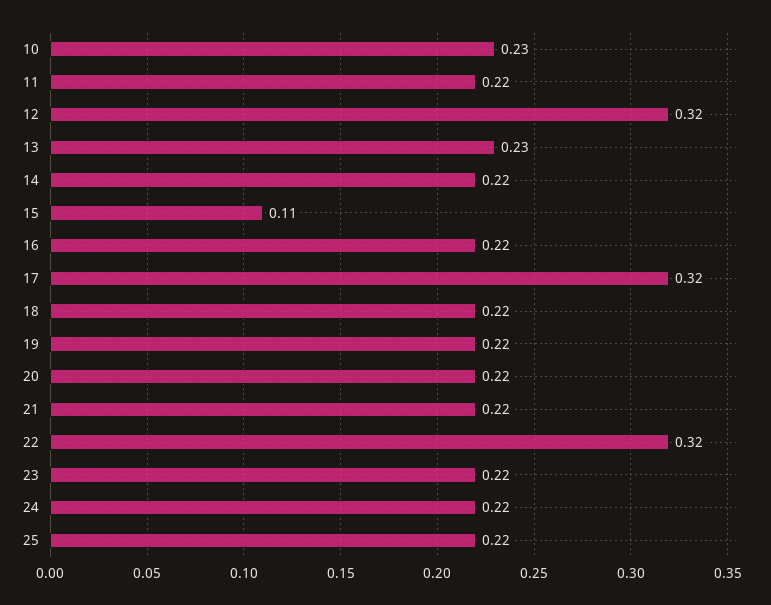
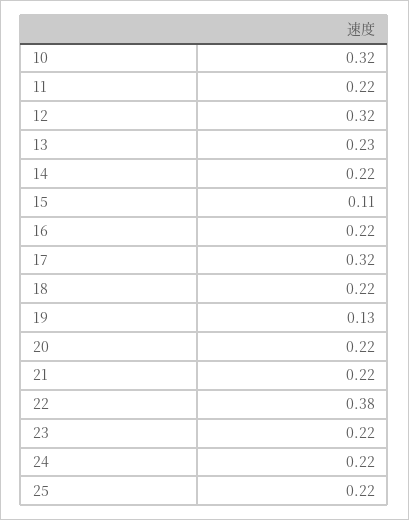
  {
-   "10": 0.23,
+   "10": 0.32,
    "11": 0.22,
    "12": 0.32,
    "13": 0.23,
    "14": 0.22,
    "15": 0.11,
    "16": 0.22,
    "17": 0.32,
    "18": 0.22,
-   "19": 0.22,
+   "19": 0.13,
    "20": 0.22,
    "21": 0.22,
-   "22": 0.32,
+   "22": 0.38,
    "23": 0.22,
    "24": 0.22,
    "25": 0.22
  }

